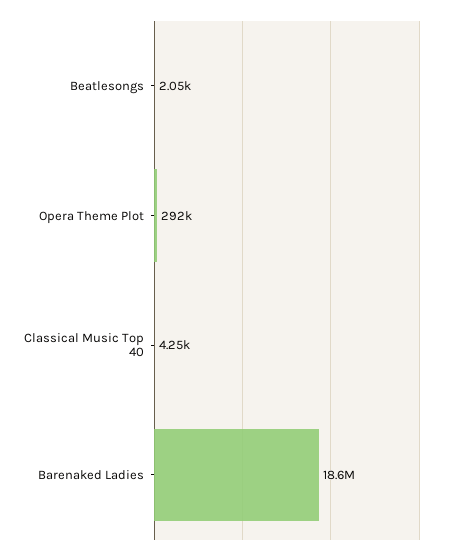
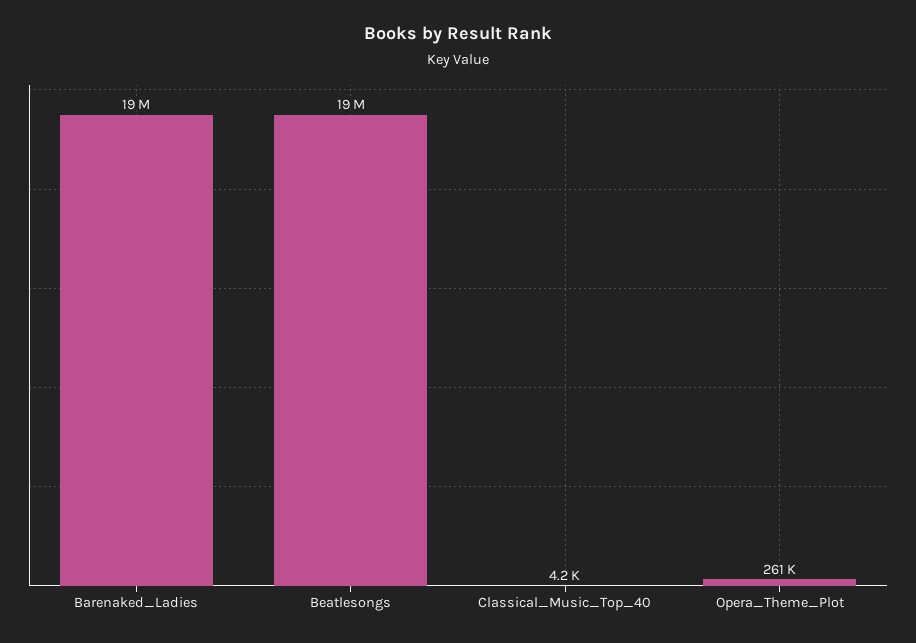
  {
-   "Beatlesongs": 2050,
+   "Beatlesongs": 19000000,
-   "Opera Theme Plot": 292000,
+   "Opera Theme Plot": 261000,
    "Classical Music Top 40": 4250,
    "Barenaked Ladies": 18600000
  }

